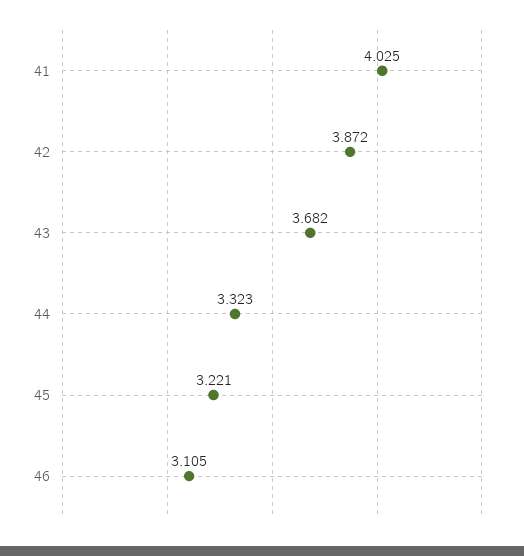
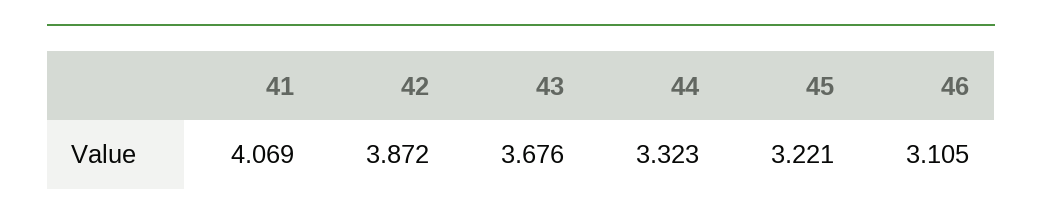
  {
-   "41": 4.025,
+   "41": 4.069,
    "42": 3.872,
-   "43": 3.682,
+   "43": 3.676,
    "44": 3.323,
    "45": 3.221,
    "46": 3.105
  }

